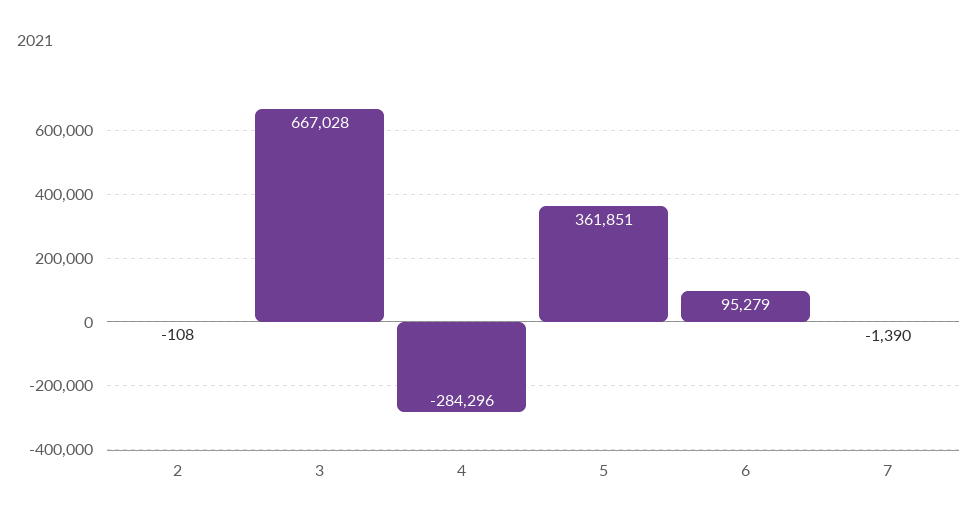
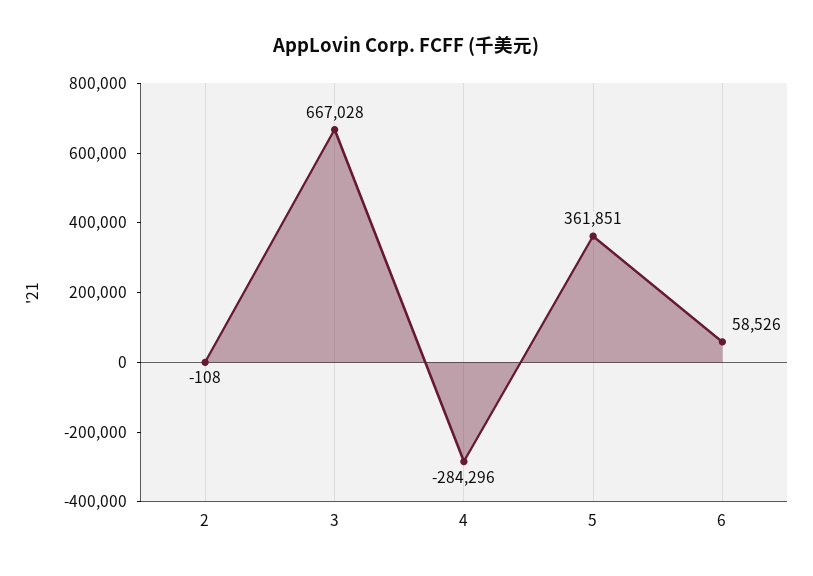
  {
    "2": -108,
    "3": 667028,
    "4": -284296,
    "5": 361851,
-   "6": 95279,
+   "6": 58526
-   "7": -1390
  }

